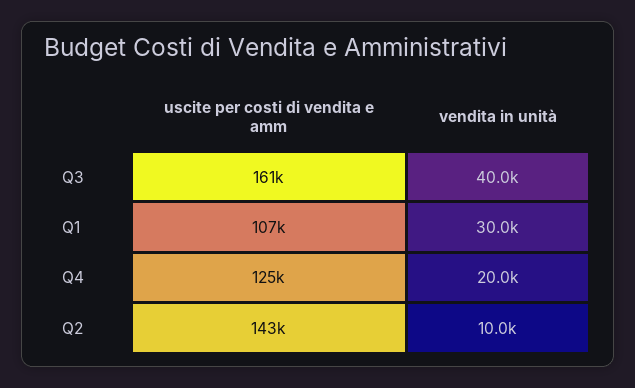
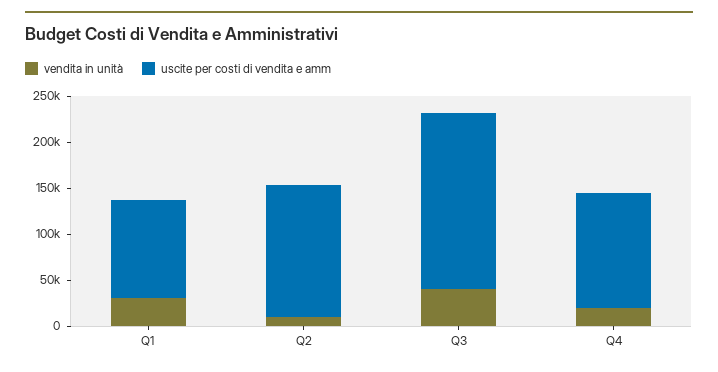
  {
    "uscite per costi di vendita e amm": {
-     "Q3": 161000,
+     "Q3": 190000,
      "Q1": 107000,
      "Q4": 125000,
      "Q2": 143000
    },
    "vendita in unità": {
      "Q3": 40000,
      "Q1": 30000,
      "Q4": 20000,
      "Q2": 10000
    }
  }

